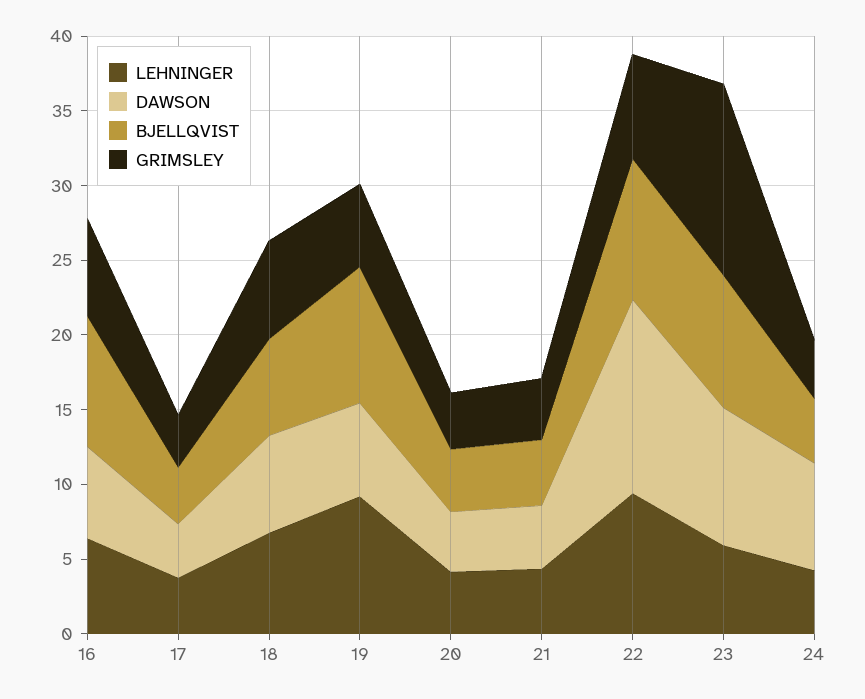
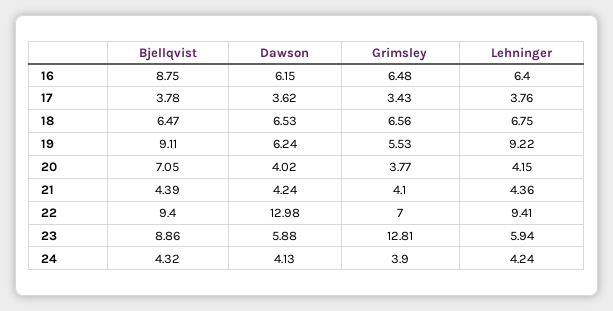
  {
    "LEHNINGER": {
      "16": 6.4,
      "17": 3.76,
      "18": 6.75,
      "19": 9.22,
      "20": 4.15,
      "21": 4.36,
      "22": 9.41,
      "23": 5.94,
      "24": 4.24
    },
    "DAWSON": {
      "16": 6.15,
      "17": 3.62,
      "18": 6.53,
      "19": 6.24,
      "20": 4.02,
      "21": 4.24,
      "22": 12.98,
-     "23": 9,
+     "23": 5.88,
-     "24": 7
+     "24": 4.13
    },
    "BJELLQVIST": {
      "16": 8.75,
      "17": 3.78,
      "18": 6.47,
      "19": 9.11,
-     "20": 4,
+     "20": 7.05,
      "21": 4.39,
      "22": 9.4,
      "23": 8.86,
      "24": 4.32
    },
    "GRIMSLEY": {
      "16": 6.48,
      "17": 3.43,
      "18": 6.56,
      "19": 5.53,
      "20": 3.77,
      "21": 4.1,
      "22": 7,
      "23": 12.81,
      "24": 3.9
    }
  }

